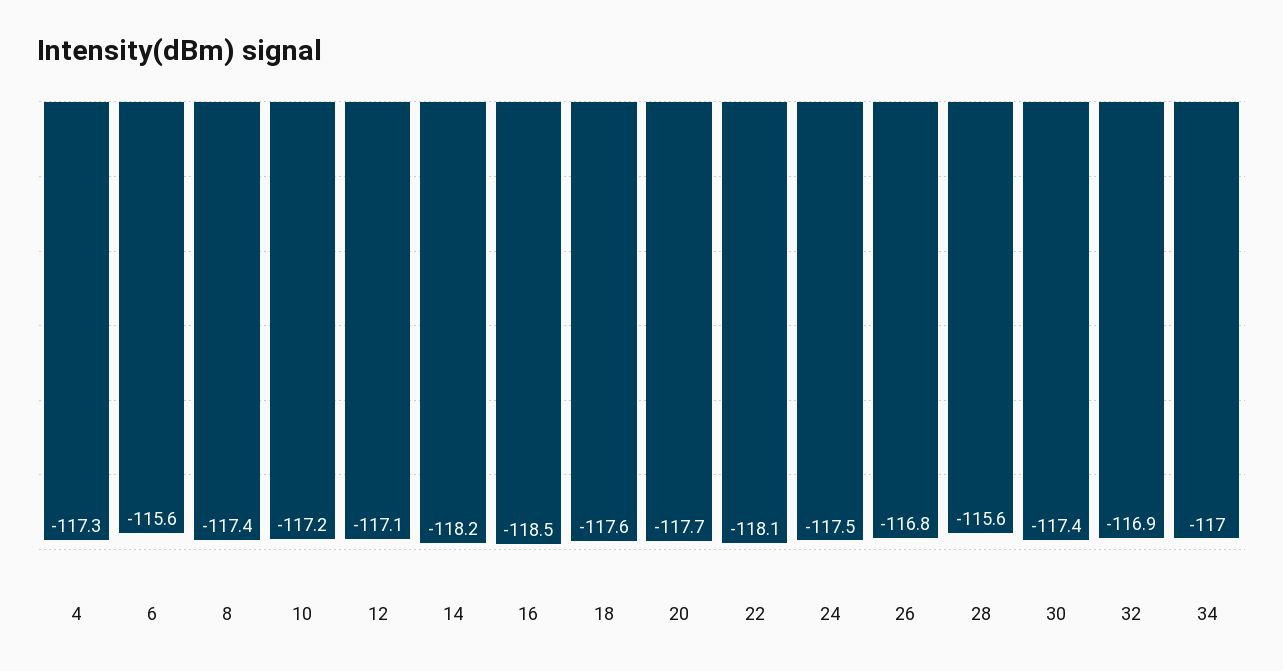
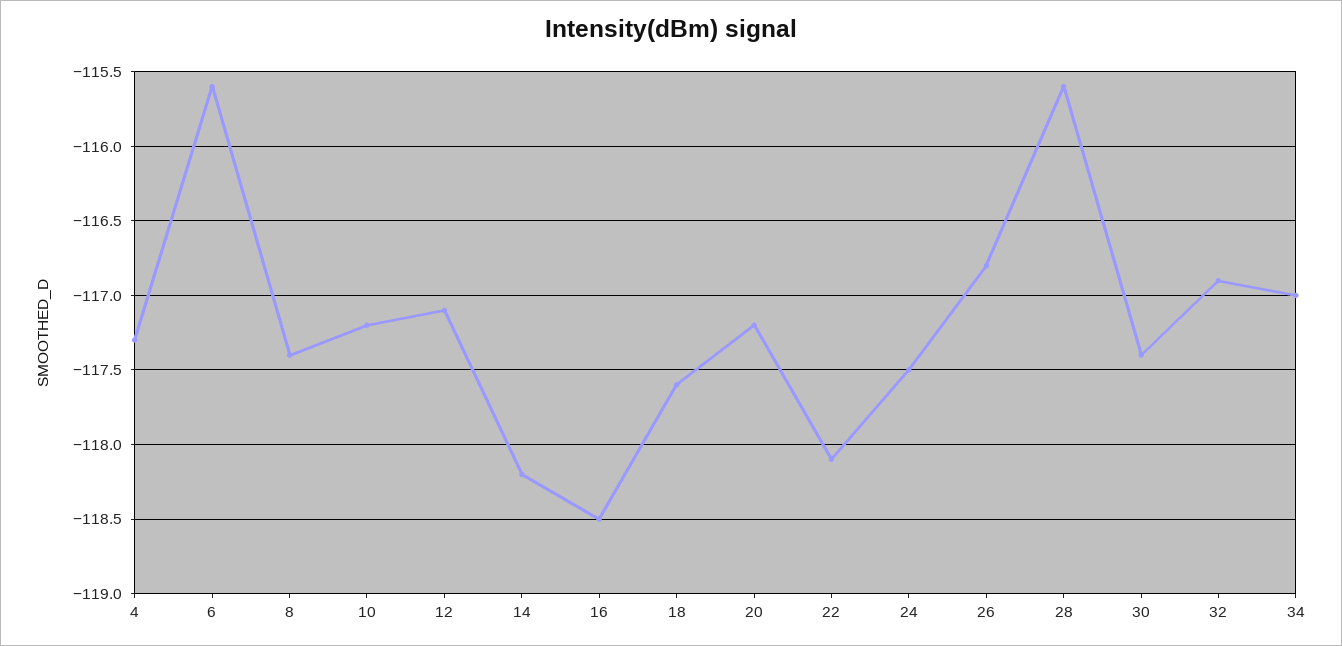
  {
    "4": -117.3,
    "6": -115.6,
    "8": -117.4,
    "10": -117.2,
    "12": -117.1,
    "14": -118.2,
    "16": -118.5,
    "18": -117.6,
-   "20": -117.7,
+   "20": -117.2,
    "22": -118.1,
    "24": -117.5,
    "26": -116.8,
    "28": -115.6,
    "30": -117.4,
    "32": -116.9,
    "34": -117
  }

